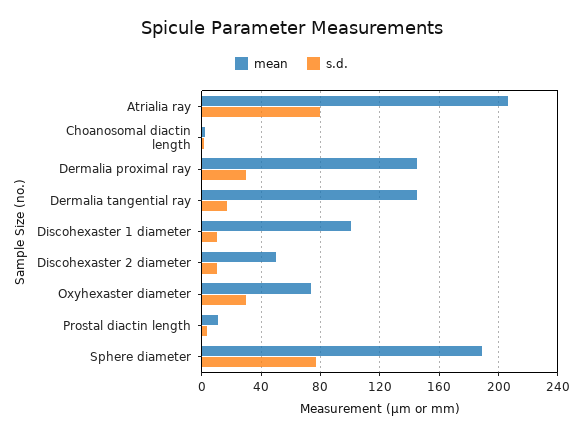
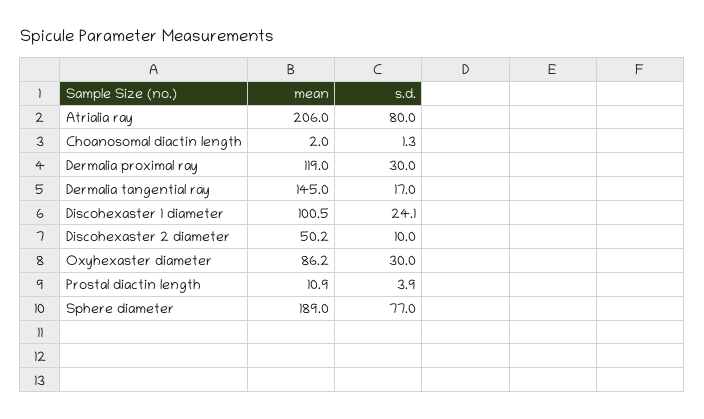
  {
    "mean": {
      "Atrialia ray": 206,
      "Choanosomal diactin length": 2,
-     "Dermalia proximal ray": 145,
+     "Dermalia proximal ray": 119,
      "Dermalia tangential ray": 145,
      "Discohexaster 1 diameter": 100.5,
      "Discohexaster 2 diameter": 50.2,
-     "Oxyhexaster diameter": 75,
+     "Oxyhexaster diameter": 86.2,
      "Prostal diactin length": 10.9,
      "Sphere diameter": 189
    },
    "s.d.": {
      "Atrialia ray": 80,
      "Choanosomal diactin length": 1.3,
      "Dermalia proximal ray": 30,
      "Dermalia tangential ray": 17,
-     "Discohexaster 1 diameter": 10,
+     "Discohexaster 1 diameter": 24.1,
      "Discohexaster 2 diameter": 10,
      "Oxyhexaster diameter": 30,
      "Prostal diactin length": 3.9,
      "Sphere diameter": 77
    }
  }

